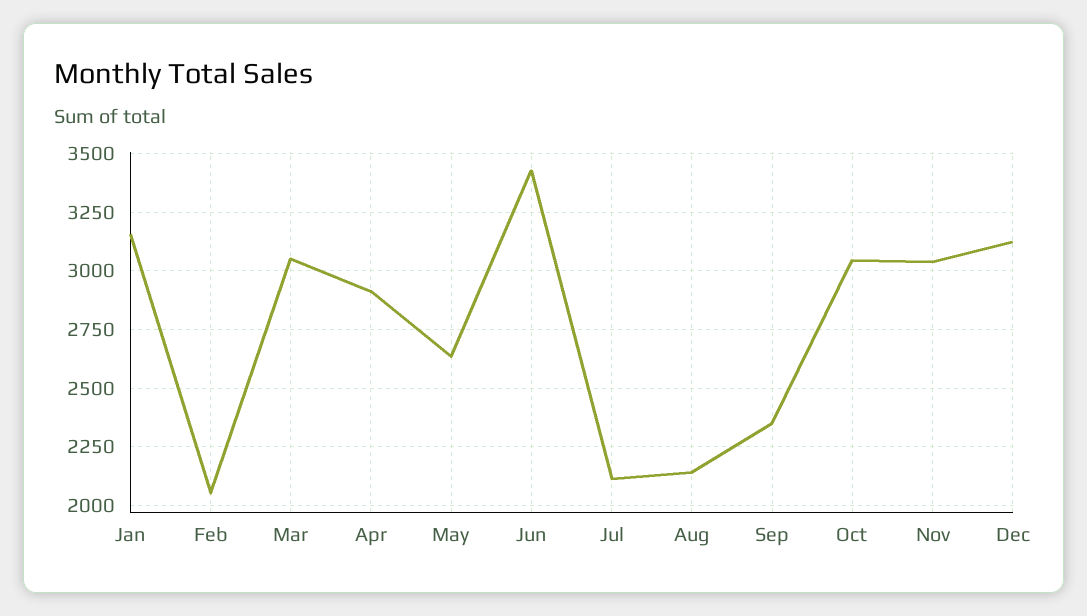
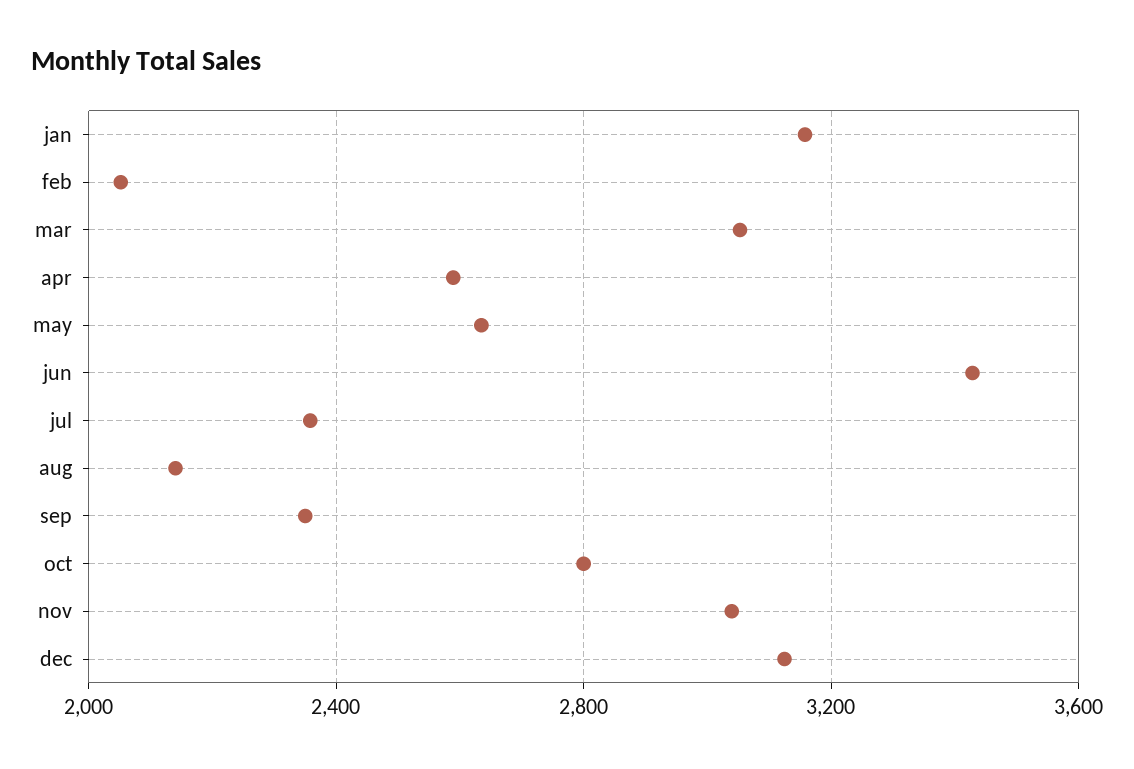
  {
    "Jan": 3150,
    "Feb": 2050,
    "Mar": 3050,
-   "Apr": 2900,
+   "Apr": 2600,
    "May": 2650,
    "Jun": 3450,
-   "Jul": 2100,
+   "Jul": 2350,
    "Aug": 2150,
    "Sep": 2350,
-   "Oct": 3050,
+   "Oct": 2800,
    "Nov": 3050,
    "Dec": 3100
  }

